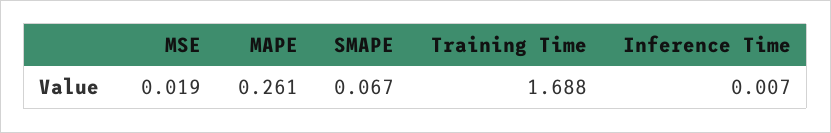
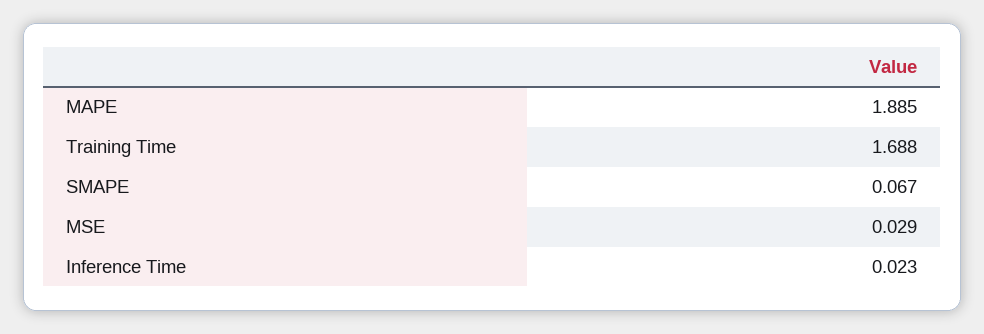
  {
-   "MSE": 0.019,
+   "MSE": 0.029,
-   "MAPE": 0.261,
+   "MAPE": 1.885,
    "SMAPE": 0.067,
    "Training Time": 1.688,
-   "Inference Time": 0.007
+   "Inference Time": 0.023
  }

